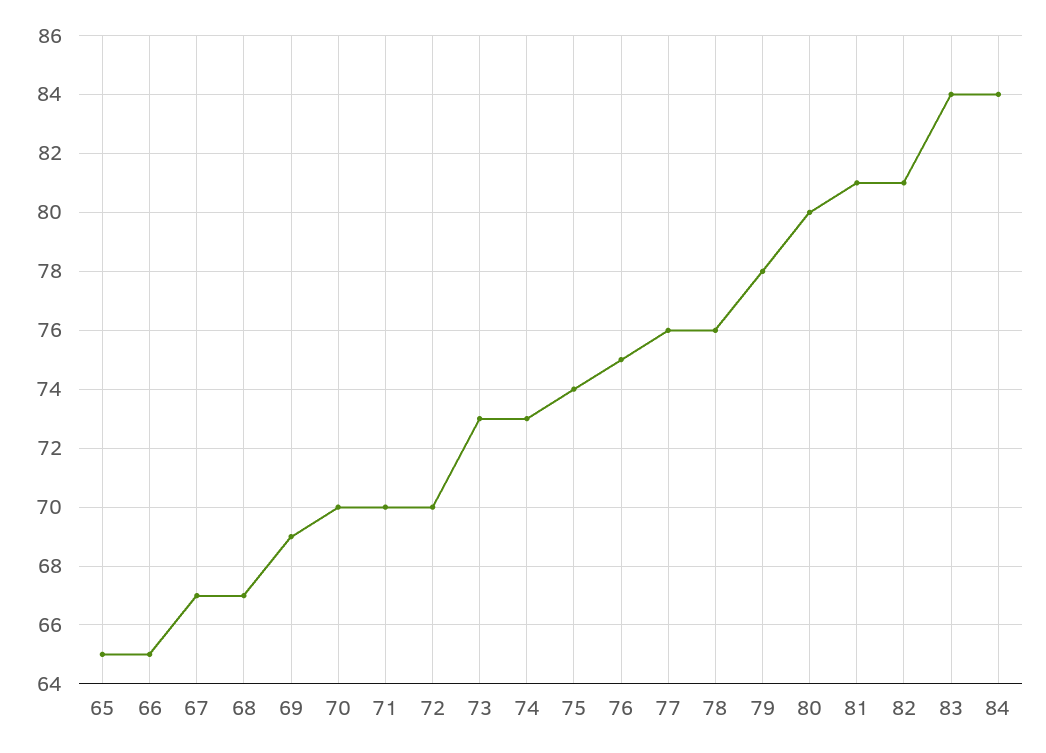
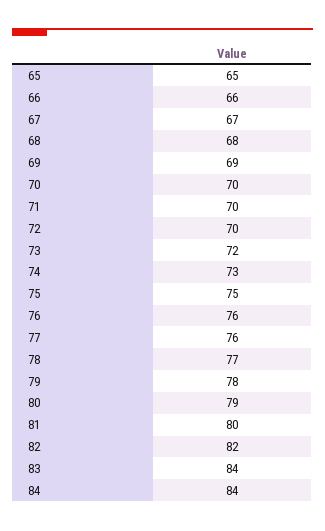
  {
    "65": 65,
-   "66": 65,
+   "66": 66,
    "67": 67,
-   "68": 67,
+   "68": 68,
    "69": 69,
    "70": 70,
    "71": 70,
    "72": 70,
-   "73": 73,
+   "73": 72,
    "74": 73,
-   "75": 74,
+   "75": 75,
-   "76": 75,
+   "76": 76,
    "77": 76,
-   "78": 76,
+   "78": 77,
    "79": 78,
-   "80": 80,
+   "80": 79,
-   "81": 81,
+   "81": 80,
-   "82": 81,
+   "82": 82,
    "83": 84,
    "84": 84
  }

